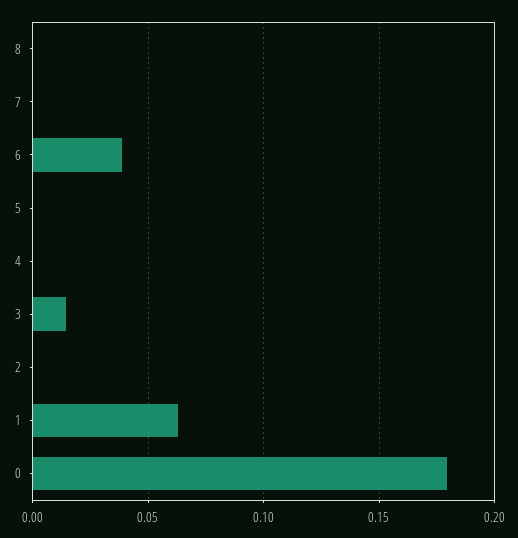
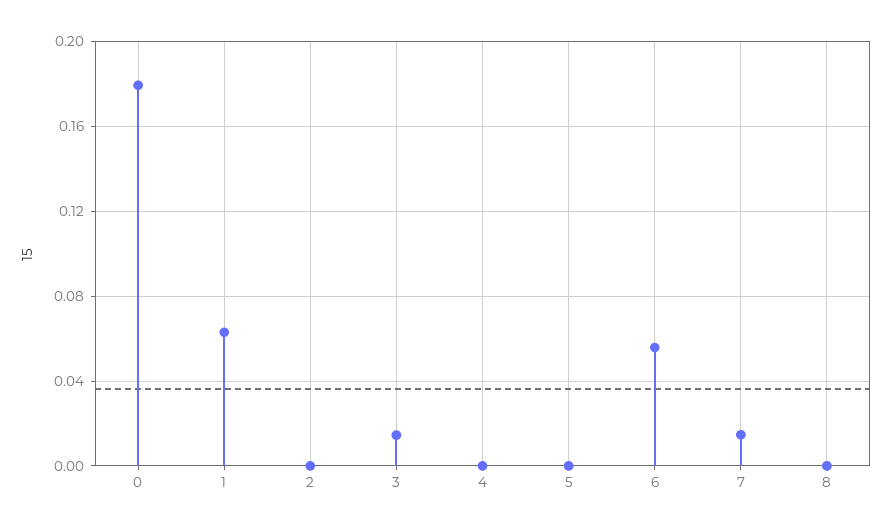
  {
    "8": 0,
-   "7": 0,
+   "7": 0.015,
-   "6": 0.04,
+   "6": 0.055,
    "5": 0,
    "4": 0,
    "3": 0.015,
    "2": 0,
    "1": 0.065,
    "0": 0.18
  }

